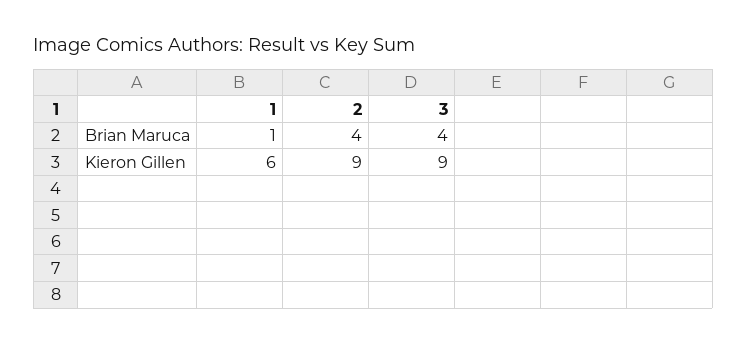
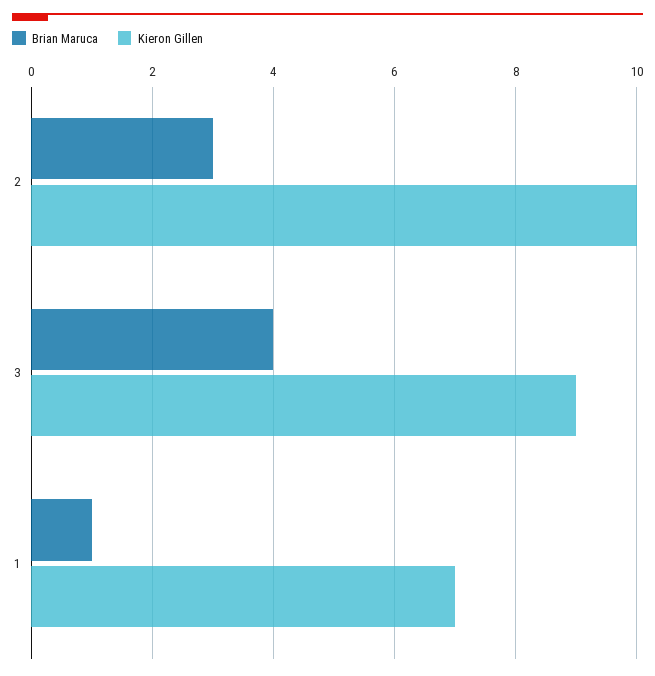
  {
    "Brian Maruca": {
      "1": 1,
-     "2": 4,
+     "2": 3,
      "3": 4
    },
    "Kieron Gillen": {
-     "1": 6,
+     "1": 7,
-     "2": 9,
+     "2": 10,
      "3": 9
    }
  }

